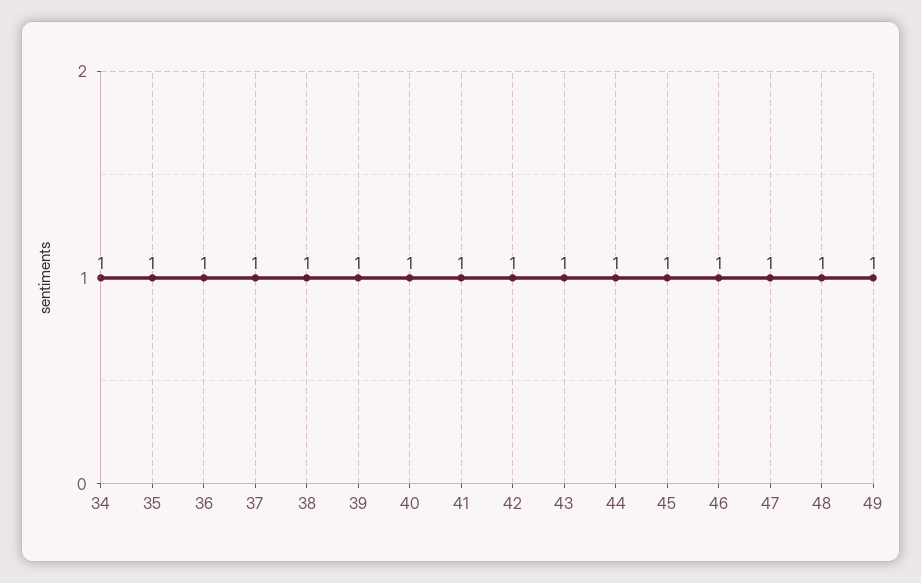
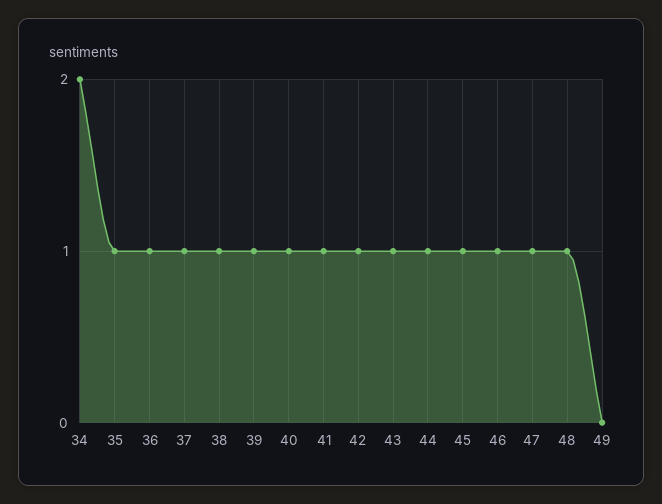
  {
-   "34": 1,
+   "34": 2,
    "35": 1,
    "36": 1,
    "37": 1,
    "38": 1,
    "39": 1,
    "40": 1,
    "41": 1,
    "42": 1,
    "43": 1,
    "44": 1,
    "45": 1,
    "46": 1,
    "47": 1,
    "48": 1,
-   "49": 1
+   "49": 0
  }

